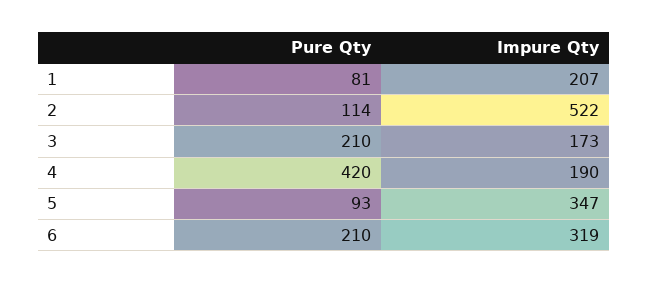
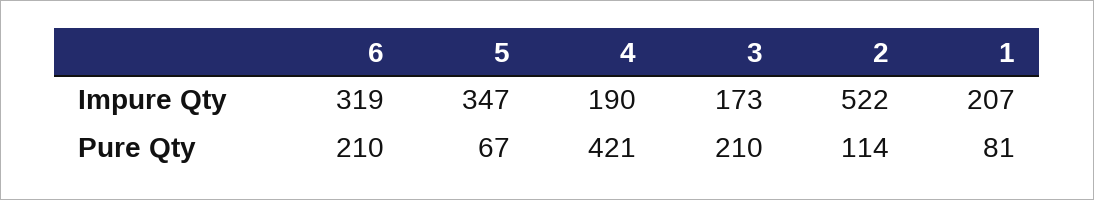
  {
    "Pure Qty": {
      "1": 81,
      "2": 114,
      "3": 210,
-     "4": 420,
+     "4": 421,
-     "5": 93,
+     "5": 67,
      "6": 210
    },
    "Impure Qty": {
      "1": 207,
      "2": 522,
      "3": 173,
      "4": 190,
      "5": 347,
      "6": 319
    }
  }

